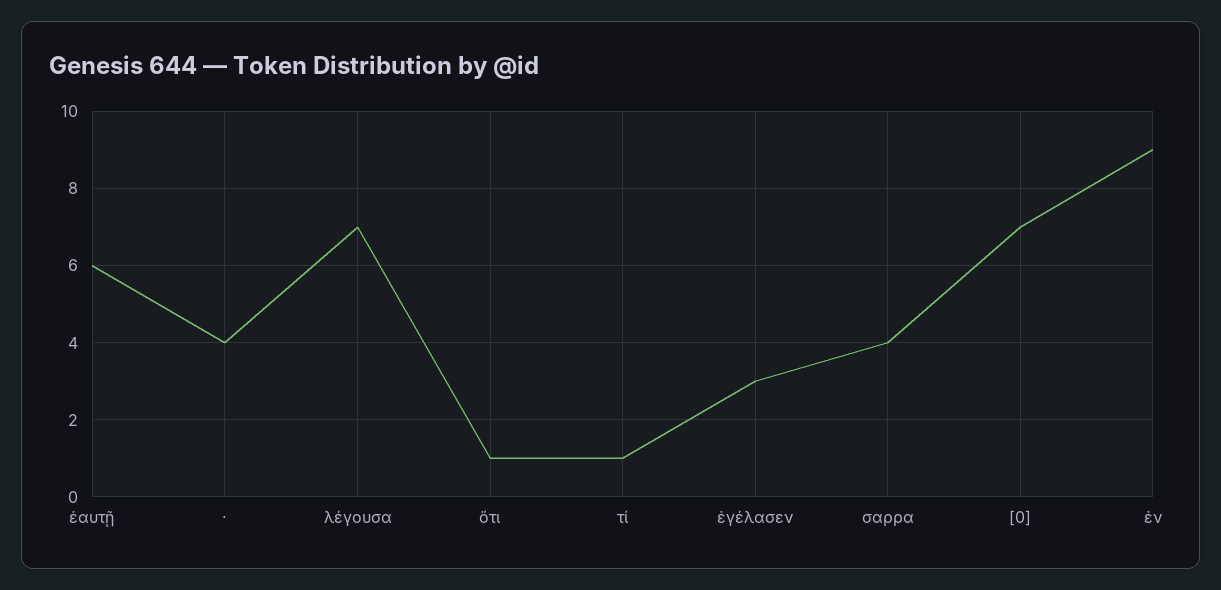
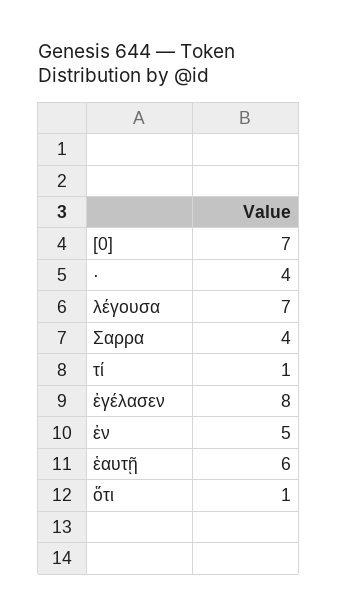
  {
    "ἑαυτῇ": 6,
    "·": 4,
    "λέγουσα": 7,
    "ὅτι": 1,
    "τί": 1,
-   "ἐγέλασεν": 3,
+   "ἐγέλασεν": 8,
    "σαρρα": 4,
    "[0]": 7,
-   "ἐν": 9
+   "ἐν": 5
  }

